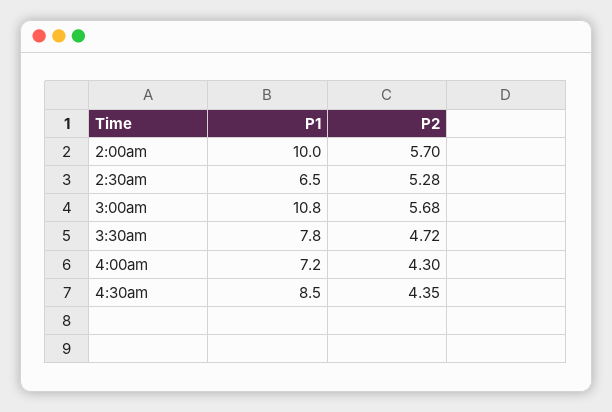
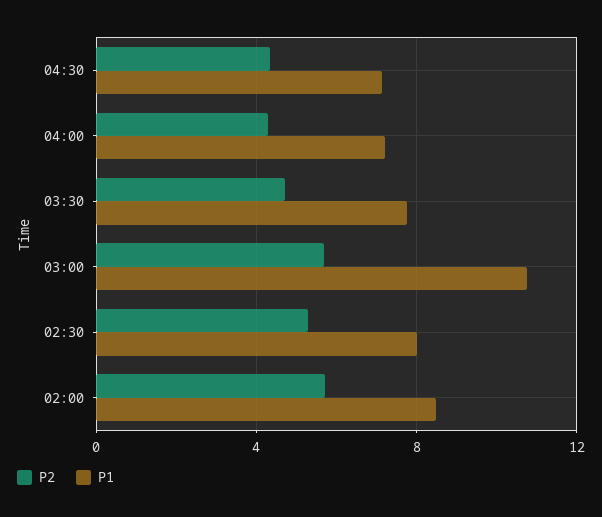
  {
    "P1": {
-     "2:00am": 10,
+     "2:00am": 8.5,
-     "2:30am": 6.5,
+     "2:30am": 8,
      "3:00am": 10.8,
      "3:30am": 7.8,
      "4:00am": 7.2,
-     "4:30am": 8.5
+     "4:30am": 7
    },
    "P2": {
      "2:00am": 5.7,
      "2:30am": 5.28,
      "3:00am": 5.68,
      "3:30am": 4.72,
      "4:00am": 4.3,
      "4:30am": 4.35
    }
  }

